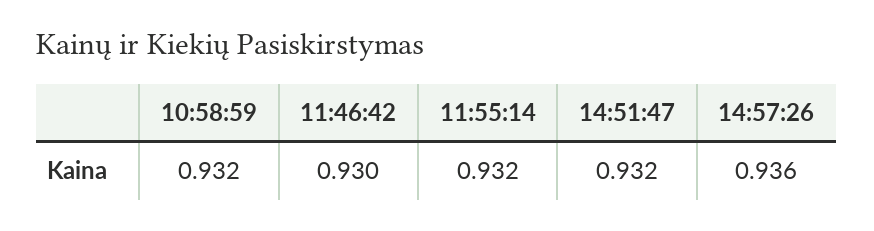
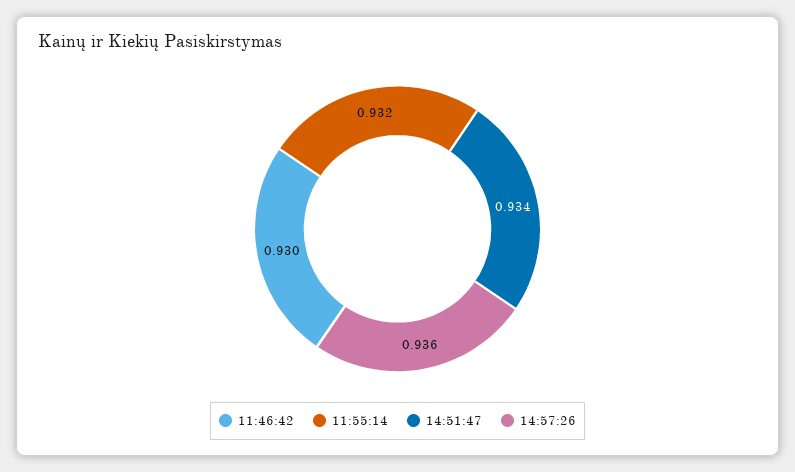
  {
-   "10:58:59": 0.932,
    "11:46:42": 0.93,
    "11:55:14": 0.932,
-   "14:51:47": 0.932,
+   "14:51:47": 0.934,
    "14:57:26": 0.936
  }

